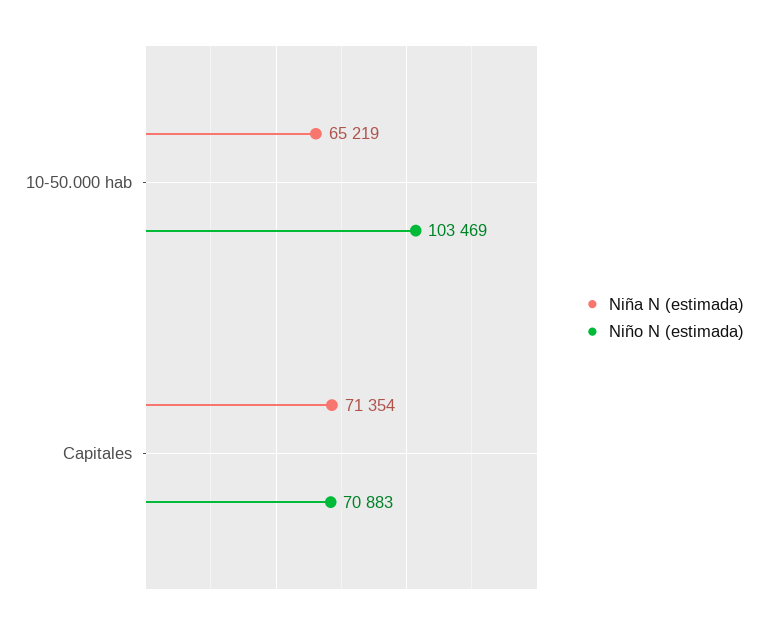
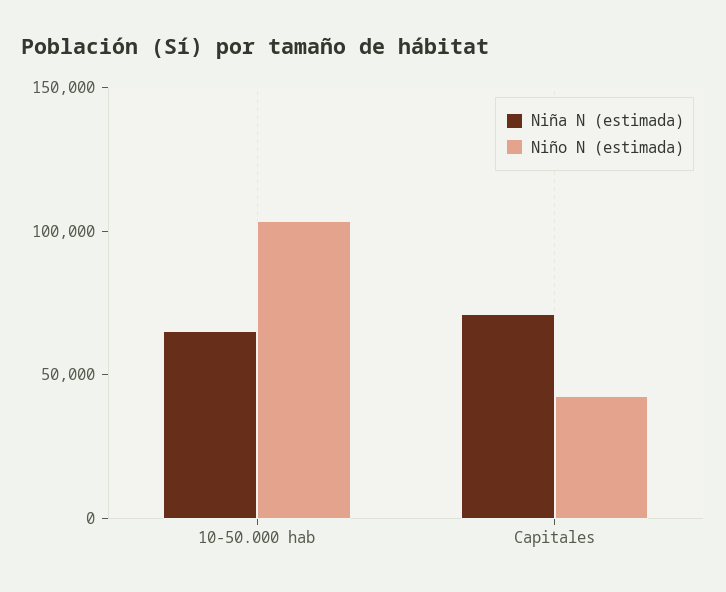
  {
    "Niña N (estimada)": {
      "10-50.000 hab": 65219,
      "Capitales": 71354
    },
    "Niño N (estimada)": {
      "10-50.000 hab": 103469,
-     "Capitales": 70883
+     "Capitales": 40000
    }
  }

